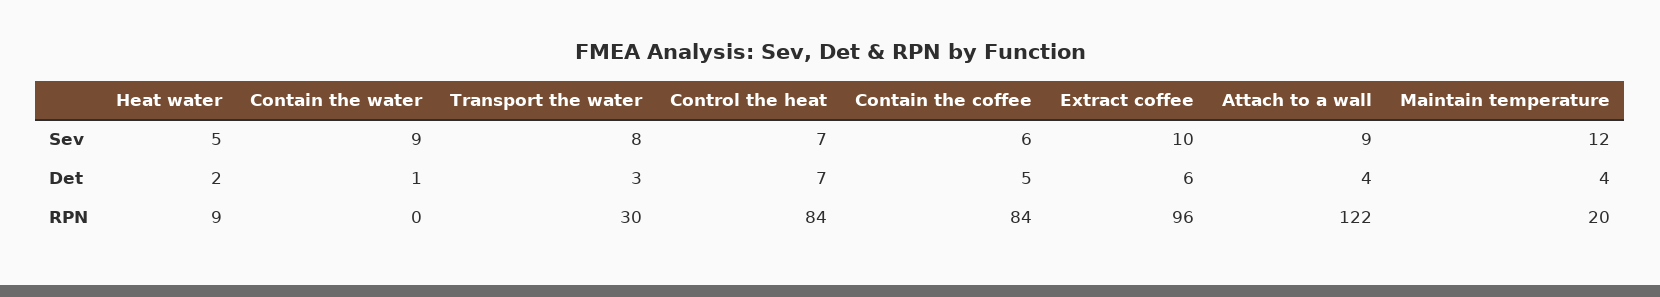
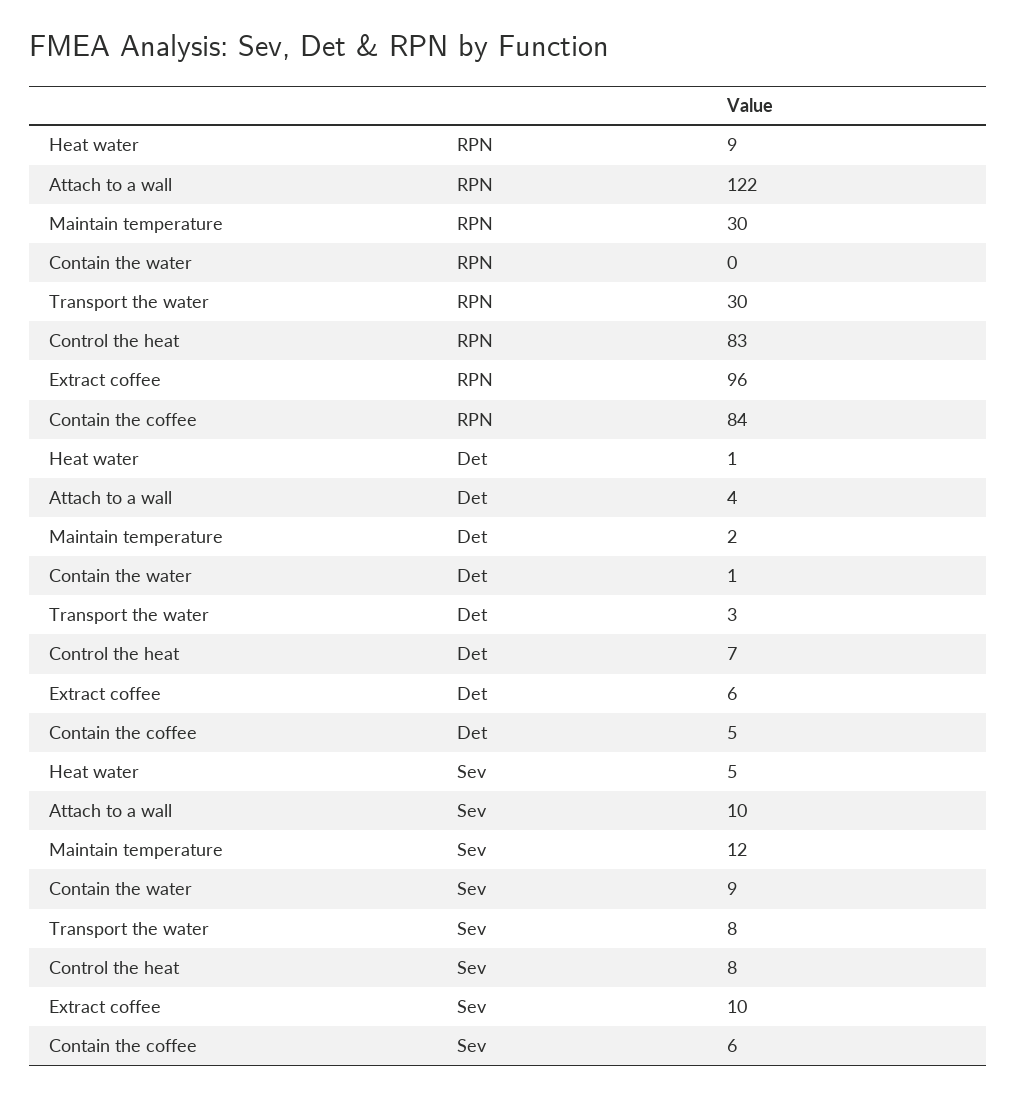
  {
    "Heat water": {
      "Sev": 5,
-     "Det": 2,
+     "Det": 1,
      "RPN": 9
    },
    "Contain the water": {
      "Sev": 9,
      "Det": 1,
      "RPN": 0
    },
    "Transport the water": {
      "Sev": 8,
      "Det": 3,
      "RPN": 30
    },
    "Control the heat": {
-     "Sev": 7,
+     "Sev": 8,
      "Det": 7,
-     "RPN": 84
+     "RPN": 83
    },
    "Contain the coffee": {
      "Sev": 6,
      "Det": 5,
      "RPN": 84
    },
    "Extract coffee": {
      "Sev": 10,
      "Det": 6,
      "RPN": 96
    },
    "Attach to a wall": {
-     "Sev": 9,
+     "Sev": 10,
      "Det": 4,
      "RPN": 122
    },
    "Maintain temperature": {
      "Sev": 12,
-     "Det": 4,
+     "Det": 2,
-     "RPN": 20
+     "RPN": 30
    }
  }

